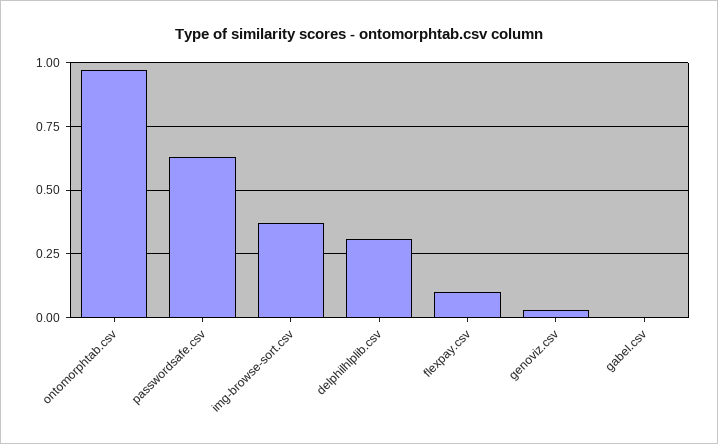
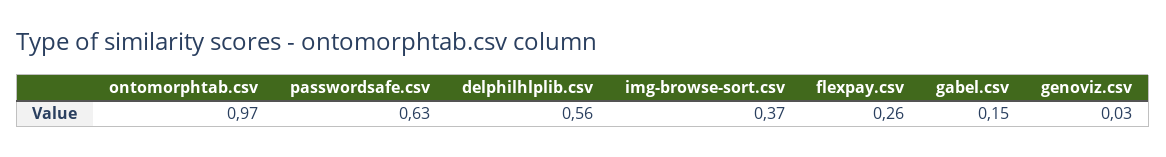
  {
    "ontomorphtab.csv": 0.97,
    "passwordsafe.csv": 0.63,
    "img-browse-sort.csv": 0.37,
-   "delphilhlplib.csv": 0.3,
+   "delphilhlplib.csv": 0.56,
-   "flexpay.csv": 0.1,
+   "flexpay.csv": 0.26,
    "genoviz.csv": 0.03,
-   "gabel.csv": 0
+   "gabel.csv": 0.15
  }

